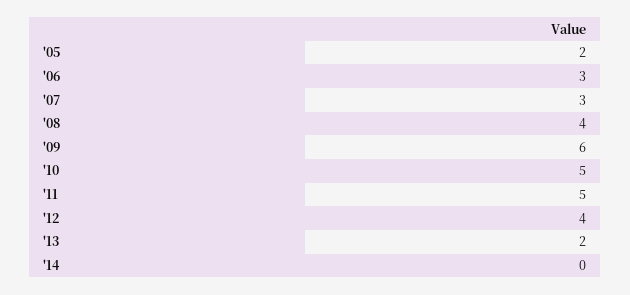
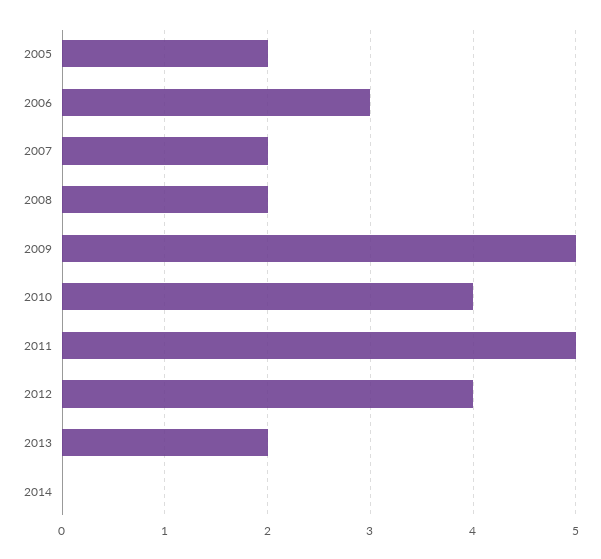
  {
    "'05": 2,
    "'06": 3,
-   "'07": 3,
+   "'07": 2,
-   "'08": 4,
+   "'08": 2,
-   "'09": 6,
+   "'09": 5,
-   "'10": 5,
+   "'10": 4,
    "'11": 5,
    "'12": 4,
    "'13": 2,
    "'14": 0
  }

